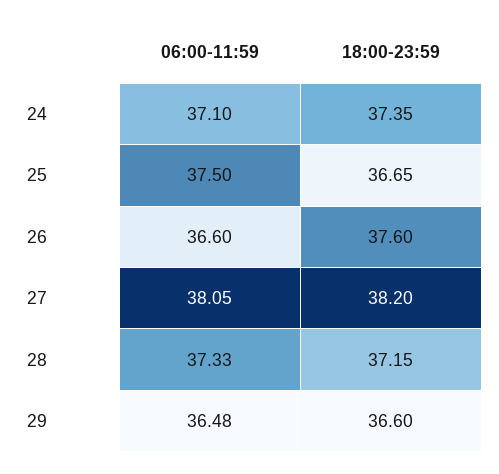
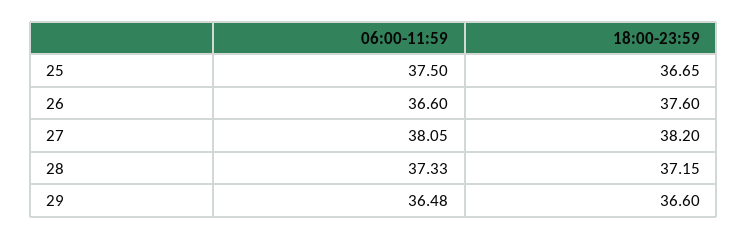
  {
    "06:00-11:59": {
-     "24": 37.1,
      "25": 37.5,
      "26": 36.6,
      "27": 38.05,
      "28": 37.33,
      "29": 36.48
    },
    "18:00-23:59": {
-     "24": 37.35,
      "25": 36.65,
      "26": 37.6,
      "27": 38.2,
      "28": 37.15,
      "29": 36.6
    }
  }

